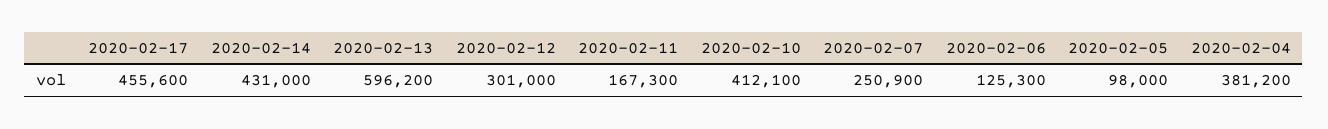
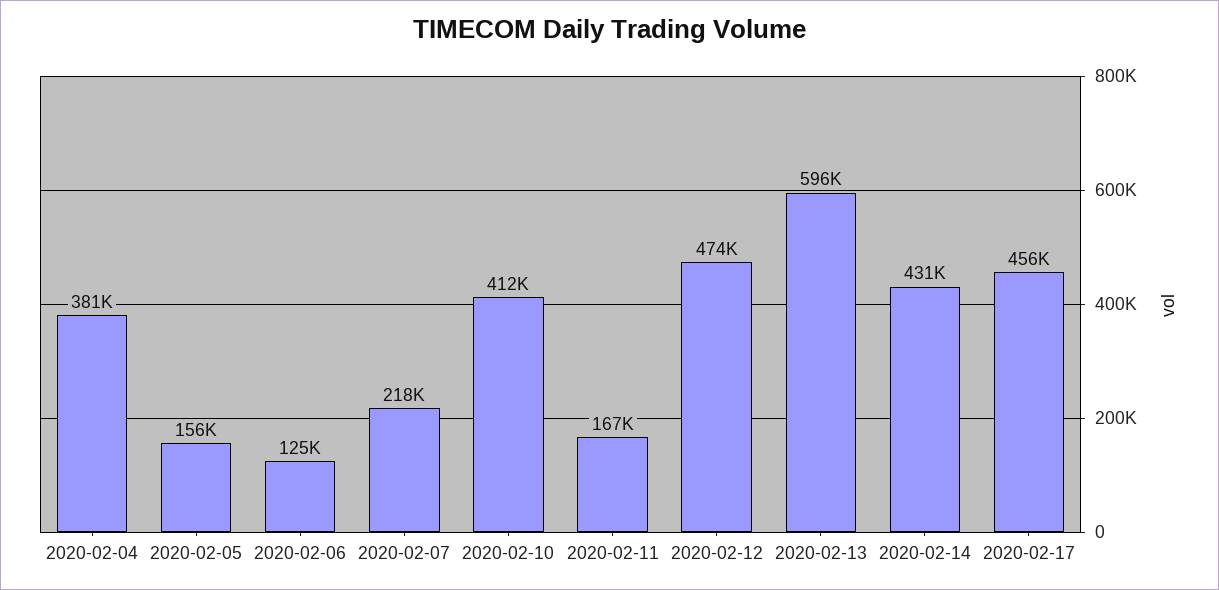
  {
    "2020-02-17": 455600,
    "2020-02-14": 431000,
    "2020-02-13": 596200,
-   "2020-02-12": 301000,
+   "2020-02-12": 474000,
    "2020-02-11": 167300,
    "2020-02-10": 412100,
-   "2020-02-07": 250900,
+   "2020-02-07": 218000,
    "2020-02-06": 125300,
-   "2020-02-05": 98000,
+   "2020-02-05": 156000,
    "2020-02-04": 381200
  }

